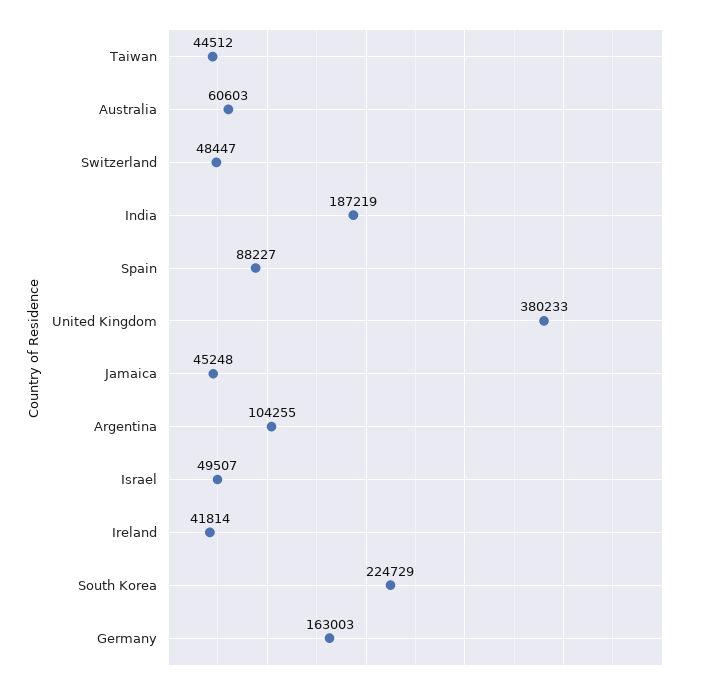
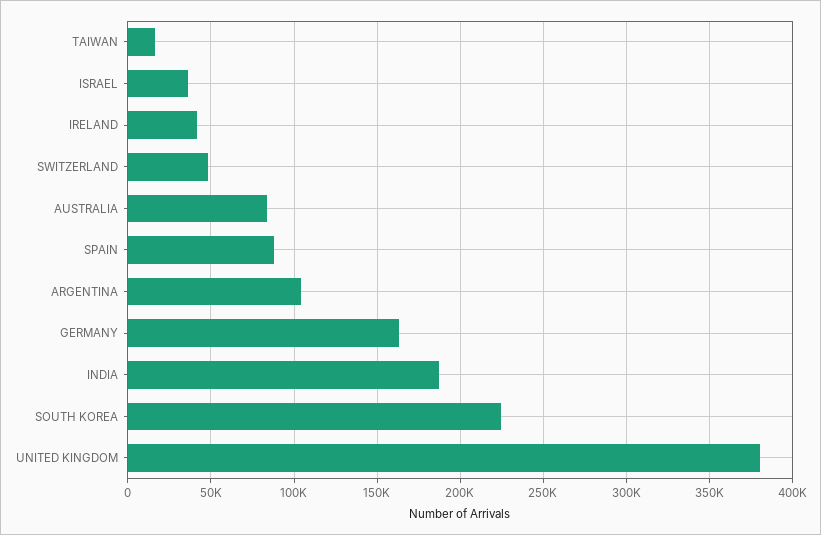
  {
-   "Taiwan": 44512,
+   "Taiwan": 15000,
-   "Australia": 60603,
+   "Australia": 85000,
    "Switzerland": 48447,
    "India": 187219,
    "Spain": 88227,
    "United Kingdom": 380233,
-   "Jamaica": 45248,
    "Argentina": 104255,
-   "Israel": 49507,
+   "Israel": 35000,
    "Ireland": 41814,
    "South Korea": 224729,
    "Germany": 163003
  }

